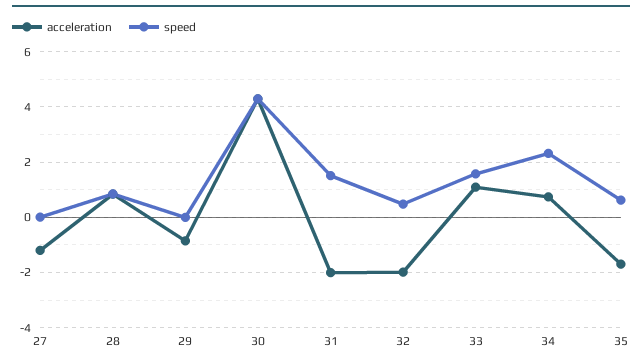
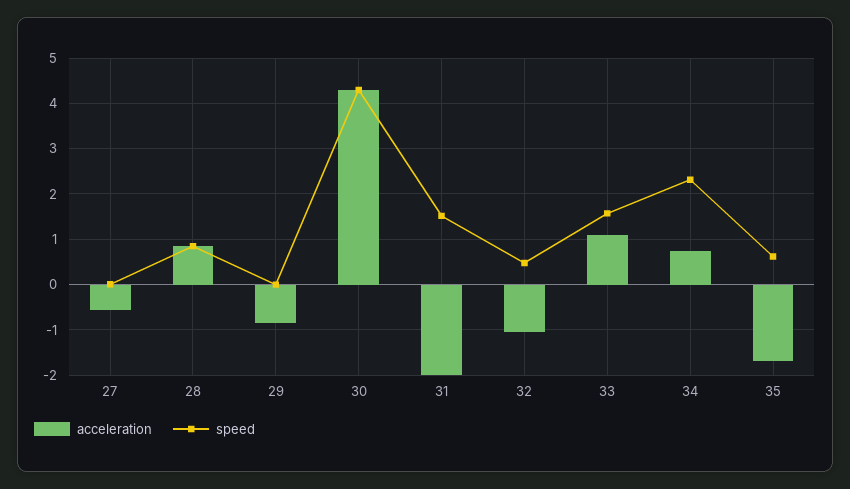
  {
    "acceleration": {
-     "27": -1.25,
+     "27": -0.6,
      "28": 0.8,
      "29": -0.8,
      "30": 4.2,
      "31": -2,
-     "32": -2,
+     "32": -1,
      "33": 1,
      "34": 0.8,
      "35": -1.6
    },
    "speed": {
      "27": 0,
      "28": 0.8,
      "29": 0,
      "30": 4.2,
      "31": 1.6,
      "32": 0.4,
      "33": 1.6,
      "34": 2.4,
      "35": 0.6
    }
  }

